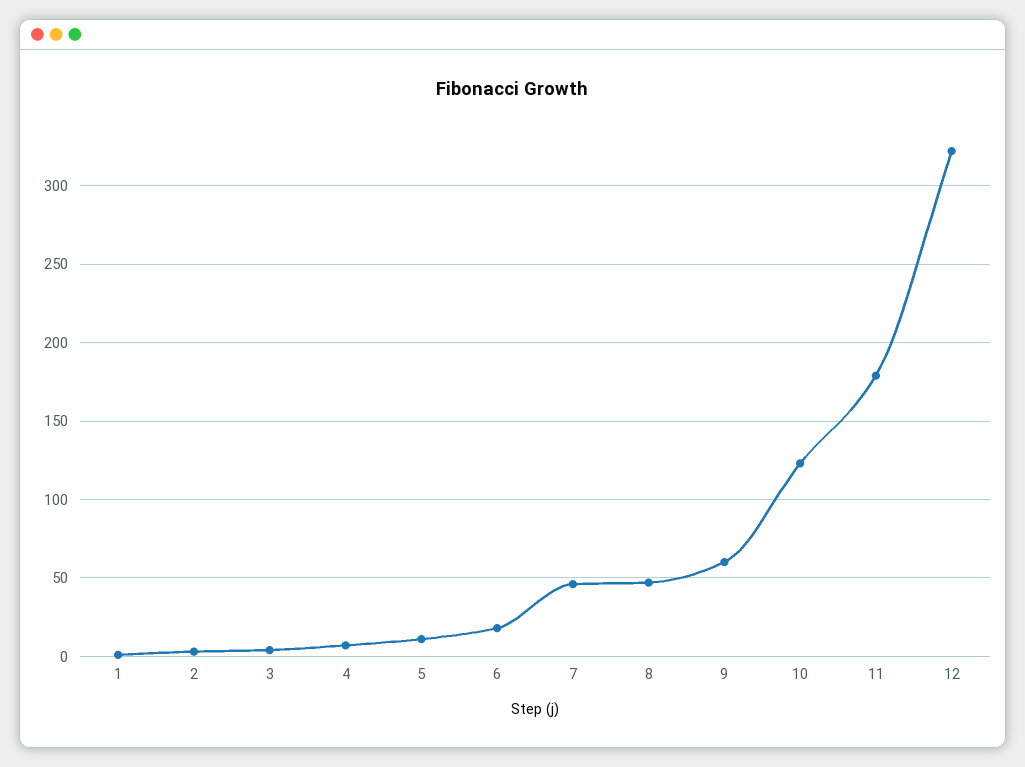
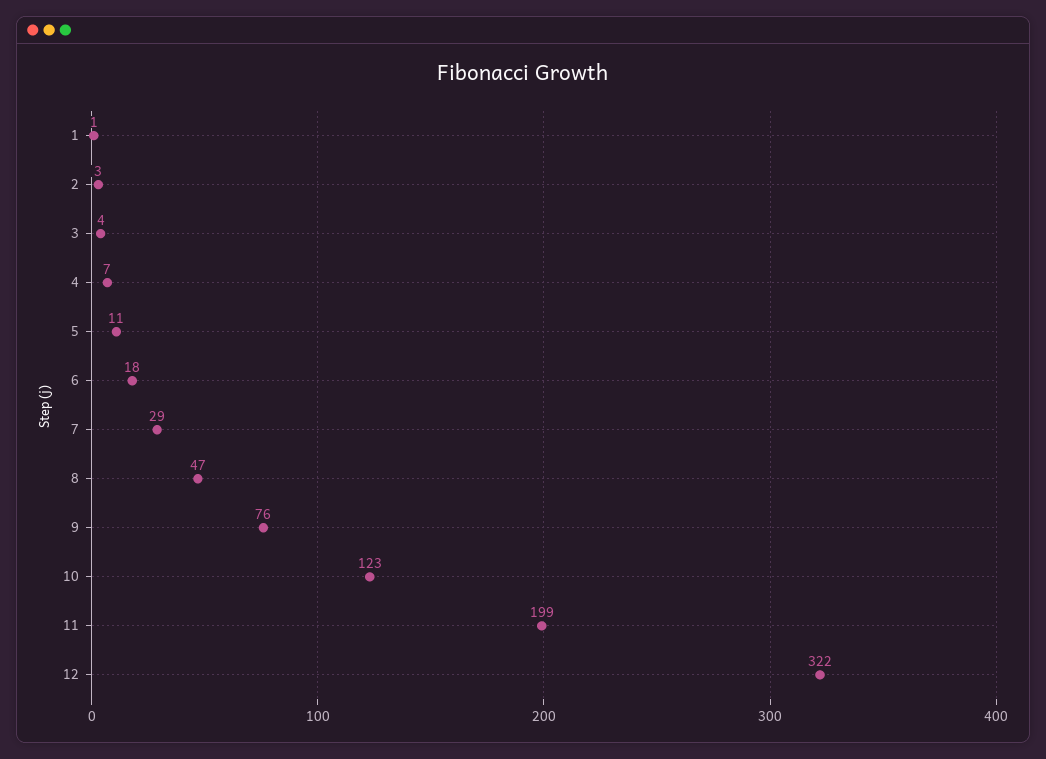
  {
    "1": 1,
    "2": 3,
    "3": 4,
    "4": 7,
    "5": 11,
    "6": 18,
-   "7": 45,
+   "7": 29,
    "8": 47,
-   "9": 60,
+   "9": 76,
    "10": 123,
-   "11": 180,
+   "11": 199,
    "12": 322
  }

